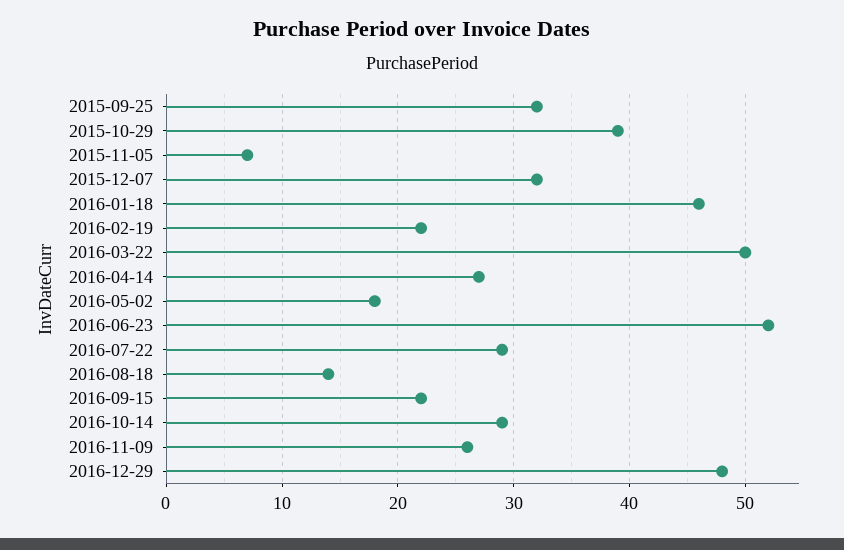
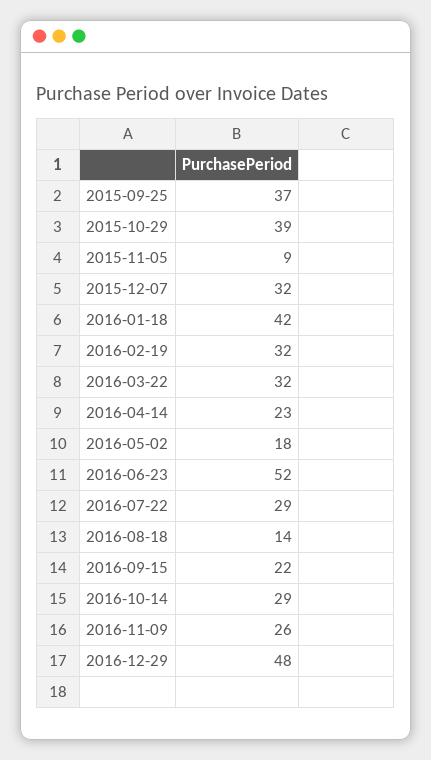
  {
-   "2015-09-25": 32,
+   "2015-09-25": 37,
    "2015-10-29": 39,
-   "2015-11-05": 7,
+   "2015-11-05": 9,
    "2015-12-07": 32,
-   "2016-01-18": 46,
+   "2016-01-18": 42,
-   "2016-02-19": 22,
+   "2016-02-19": 32,
-   "2016-03-22": 50,
+   "2016-03-22": 32,
-   "2016-04-14": 27,
+   "2016-04-14": 23,
    "2016-05-02": 18,
    "2016-06-23": 52,
    "2016-07-22": 29,
    "2016-08-18": 14,
    "2016-09-15": 22,
    "2016-10-14": 29,
    "2016-11-09": 26,
    "2016-12-29": 48
  }

